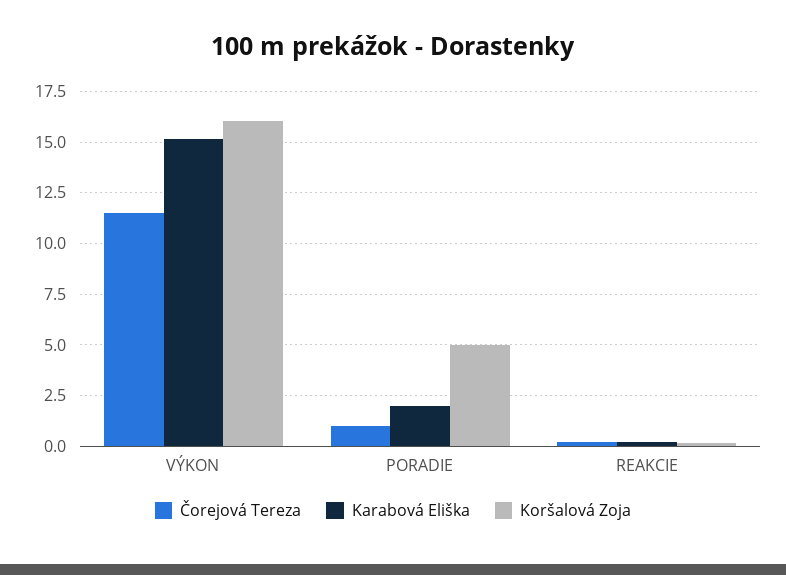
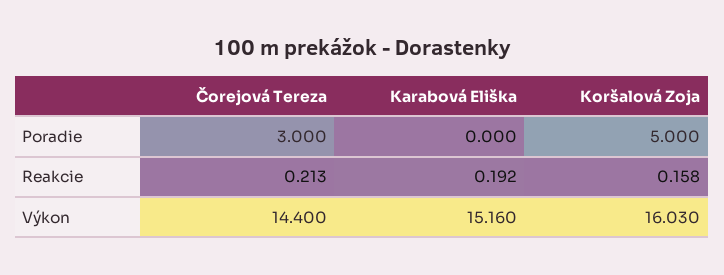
  {
    "Čorejová Tereza": {
-     "VÝKON": 11.5,
+     "VÝKON": 14.4,
-     "PORADIE": 1,
+     "PORADIE": 3,
      "REAKCIE": 0.213
    },
    "Karabová Eliška": {
      "VÝKON": 15.16,
-     "PORADIE": 2,
+     "PORADIE": 0,
      "REAKCIE": 0.192
    },
    "Koršalová Zoja": {
      "VÝKON": 16.03,
      "PORADIE": 5,
      "REAKCIE": 0.158
    }
  }

